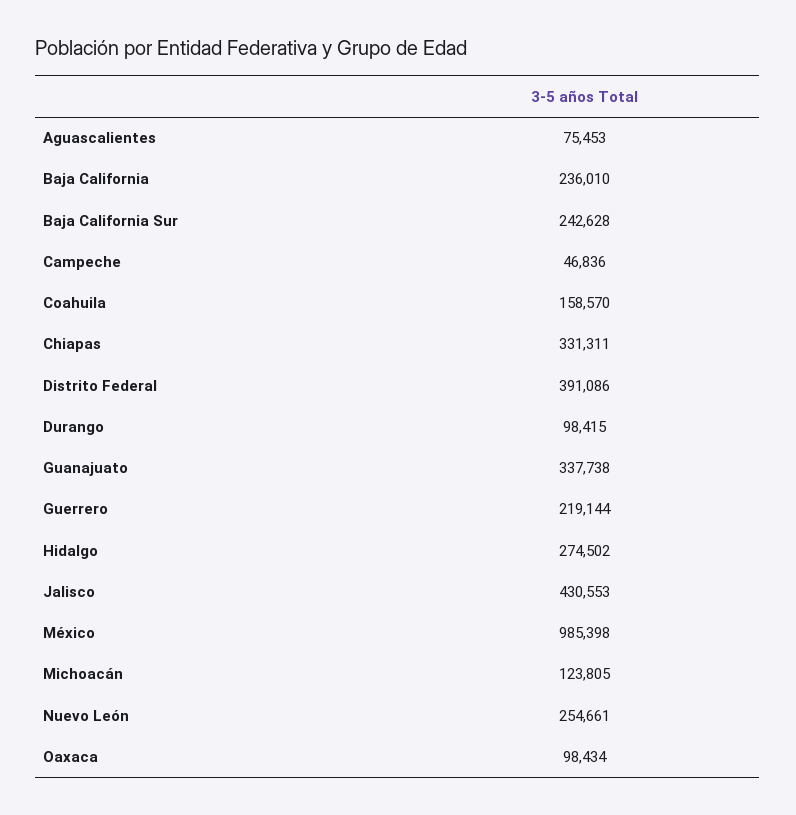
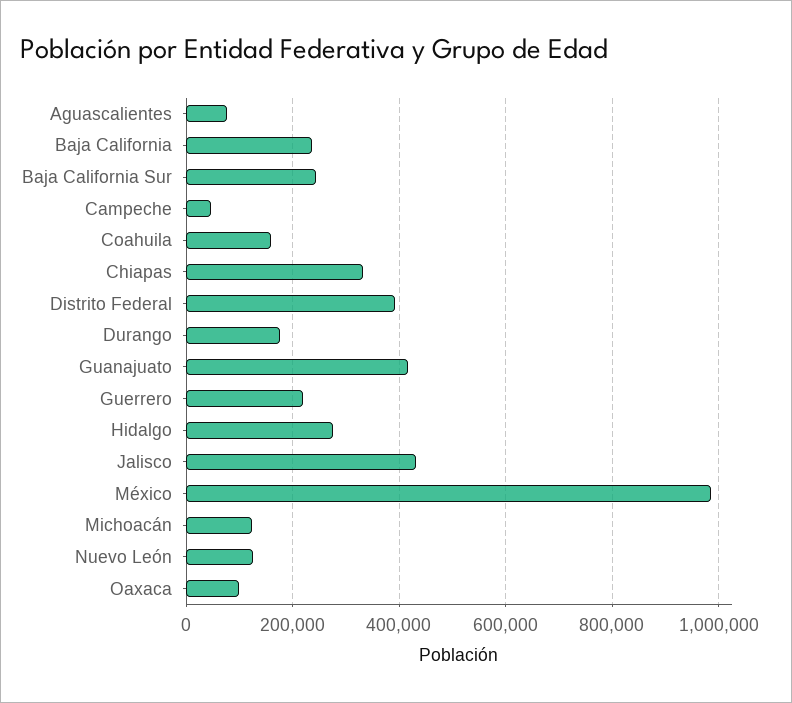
  {
    "Aguascalientes": 75453,
    "Baja California": 236010,
    "Baja California Sur": 242628,
    "Campeche": 46836,
    "Coahuila": 158570,
    "Chiapas": 331311,
    "Distrito Federal": 391086,
-   "Durango": 98415,
+   "Durango": 180000,
-   "Guanajuato": 337738,
+   "Guanajuato": 420000,
    "Guerrero": 219144,
    "Hidalgo": 274502,
    "Jalisco": 430553,
    "México": 985398,
    "Michoacán": 123805,
-   "Nuevo León": 254661,
+   "Nuevo León": 120000,
    "Oaxaca": 98434
  }

